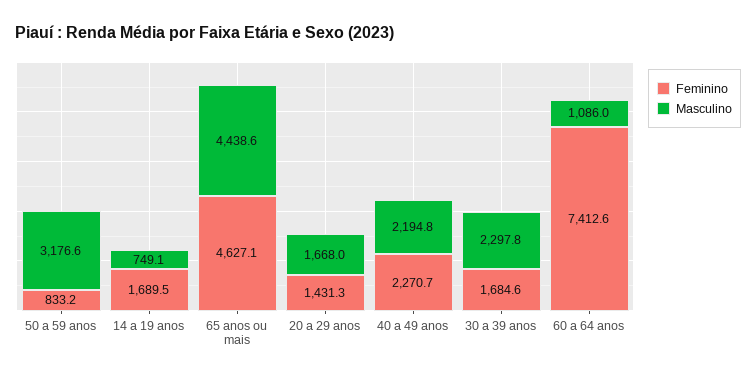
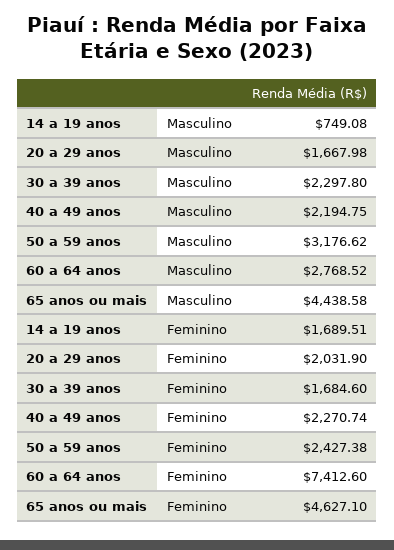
  {
    "Feminino": {
-     "50 a 59 anos": 833.2,
+     "50 a 59 anos": 2427.38,
      "14 a 19 anos": 1689.51,
      "65 anos ou mais": 4627.1,
-     "20 a 29 anos": 1431.3,
+     "20 a 29 anos": 2031.9,
      "40 a 49 anos": 2270.74,
      "30 a 39 anos": 1684.6,
      "60 a 64 anos": 7412.6
    },
    "Masculino": {
      "50 a 59 anos": 3176.62,
      "14 a 19 anos": 749.08,
      "65 anos ou mais": 4438.58,
      "20 a 29 anos": 1667.98,
      "40 a 49 anos": 2194.75,
      "30 a 39 anos": 2297.8,
-     "60 a 64 anos": 1086
+     "60 a 64 anos": 2768.52
    }
  }

